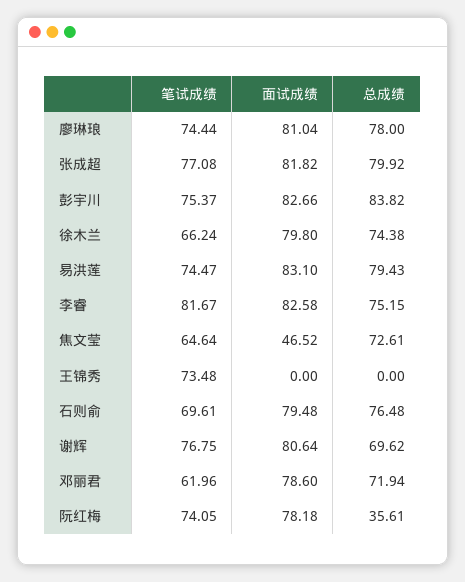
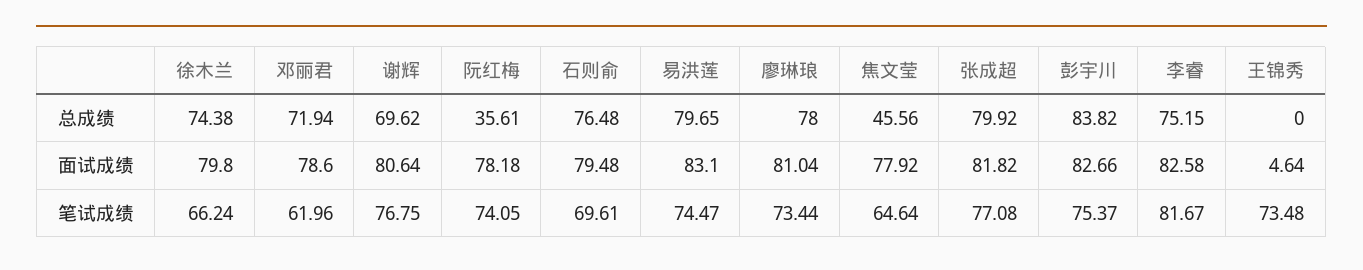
  {
    "笔试成绩": {
-     "廖琳琅": 74.44,
+     "廖琳琅": 73.44,
      "张成超": 77.08,
      "彭宇川": 75.37,
      "徐木兰": 66.24,
      "易洪莲": 74.47,
      "李睿": 81.67,
      "焦文莹": 64.64,
      "王锦秀": 73.48,
      "石则俞": 69.61,
      "谢辉": 76.75,
      "邓丽君": 61.96,
      "阮红梅": 74.05
    },
    "面试成绩": {
      "廖琳琅": 81.04,
      "张成超": 81.82,
      "彭宇川": 82.66,
      "徐木兰": 79.8,
      "易洪莲": 83.1,
      "李睿": 82.58,
-     "焦文莹": 46.52,
+     "焦文莹": 77.92,
-     "王锦秀": 0,
+     "王锦秀": 4.64,
      "石则俞": 79.48,
      "谢辉": 80.64,
      "邓丽君": 78.6,
      "阮红梅": 78.18
    },
    "总成绩": {
      "廖琳琅": 78,
      "张成超": 79.92,
      "彭宇川": 83.82,
      "徐木兰": 74.38,
-     "易洪莲": 79.43,
+     "易洪莲": 79.65,
      "李睿": 75.15,
-     "焦文莹": 72.61,
+     "焦文莹": 45.56,
      "王锦秀": 0,
      "石则俞": 76.48,
      "谢辉": 69.62,
      "邓丽君": 71.94,
      "阮红梅": 35.61
    }
  }

